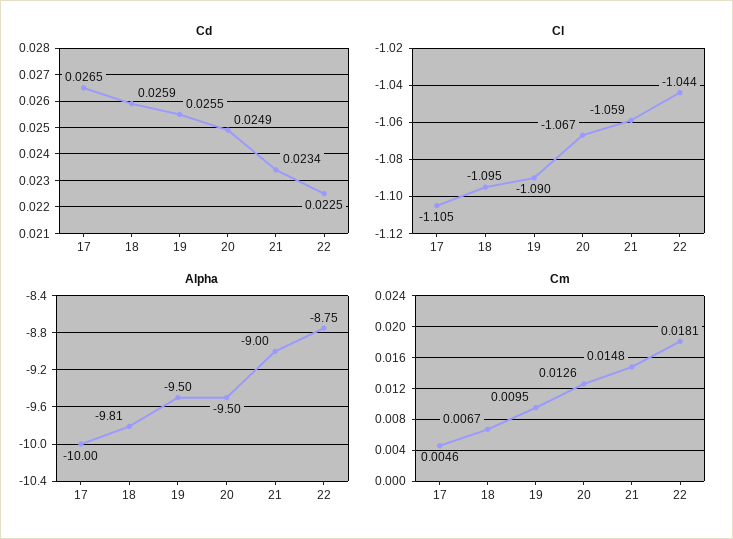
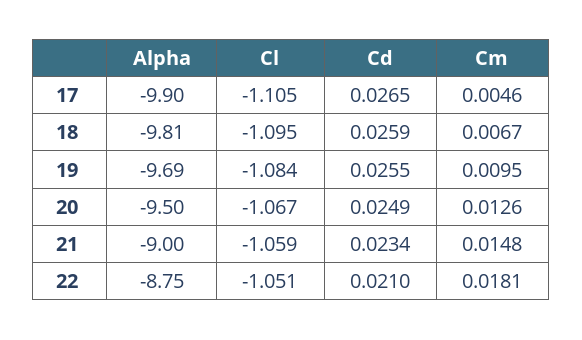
  {
    "Cd": {
      "17": 0.0265,
      "18": 0.0259,
      "19": 0.0255,
      "20": 0.0249,
      "21": 0.0234,
-     "22": 0.0225
+     "22": 0.021
    },
    "Cl": {
      "17": -1.105,
      "18": -1.095,
-     "19": -1.09,
+     "19": -1.084,
      "20": -1.067,
      "21": -1.059,
-     "22": -1.044
+     "22": -1.051
    },
    "Alpha": {
-     "17": -10,
+     "17": -9.9,
      "18": -9.81,
-     "19": -9.5,
+     "19": -9.69,
      "20": -9.5,
      "21": -9,
      "22": -8.75
    },
    "Cm": {
      "17": 0.0046,
      "18": 0.0067,
      "19": 0.0095,
      "20": 0.0126,
      "21": 0.0148,
      "22": 0.0181
    }
  }

